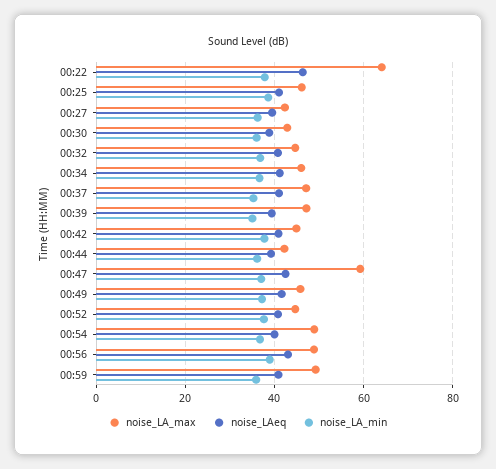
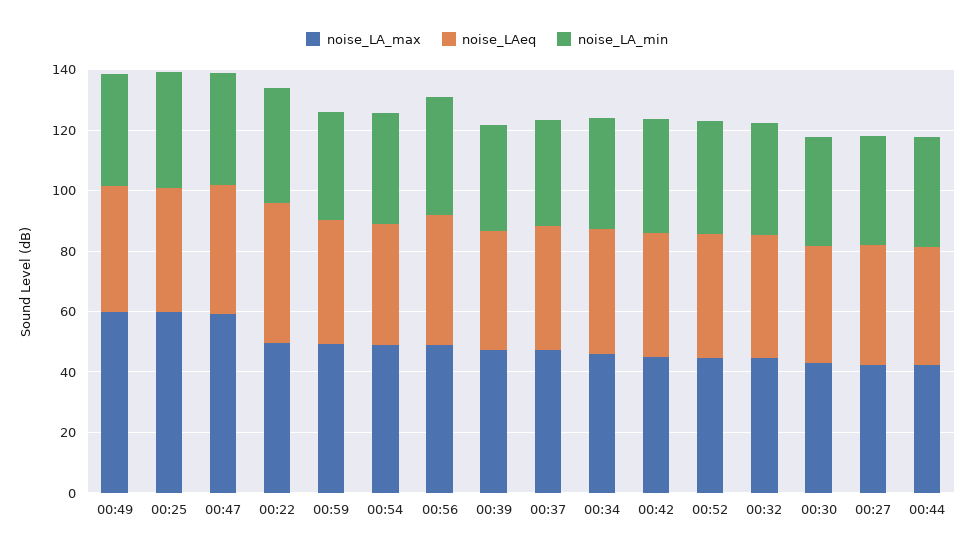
  {
    "noise_LA_max": {
-     "00:22": 64,
+     "00:22": 50,
-     "00:25": 46,
+     "00:25": 60,
      "00:27": 42,
      "00:30": 42,
      "00:32": 44,
      "00:34": 46,
      "00:37": 48,
      "00:39": 48,
      "00:42": 44,
      "00:44": 42,
      "00:47": 60,
-     "00:49": 46,
+     "00:49": 60,
      "00:52": 44,
      "00:54": 48,
      "00:56": 48,
      "00:59": 50
    },
    "noise_LAeq": {
      "00:22": 46,
      "00:25": 42,
      "00:27": 40,
      "00:30": 38,
      "00:32": 40,
      "00:34": 42,
      "00:37": 42,
      "00:39": 40,
      "00:42": 40,
      "00:44": 40,
      "00:47": 42,
      "00:49": 42,
      "00:52": 40,
      "00:54": 40,
      "00:56": 44,
      "00:59": 40
    },
    "noise_LA_min": {
      "00:22": 38,
      "00:25": 38,
      "00:27": 36,
      "00:30": 36,
      "00:32": 36,
      "00:34": 36,
      "00:37": 36,
      "00:39": 36,
      "00:42": 38,
      "00:44": 36,
      "00:47": 38,
      "00:49": 38,
      "00:52": 38,
      "00:54": 36,
      "00:56": 38,
      "00:59": 36
    }
  }

